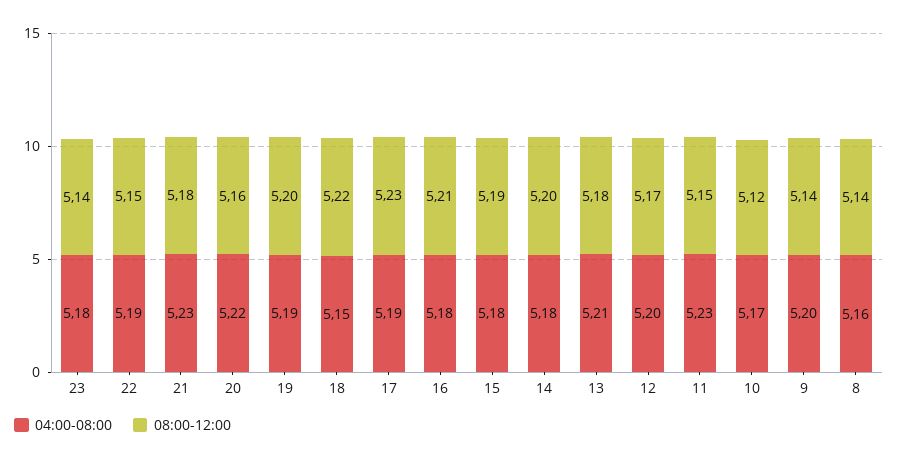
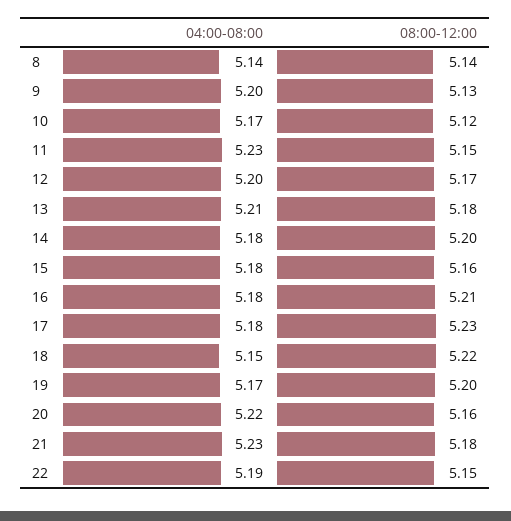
  {
    "04:00-08:00": {
-     "23": 5.18,
      "22": 5.19,
      "21": 5.23,
      "20": 5.22,
-     "19": 5.19,
+     "19": 5.17,
      "18": 5.15,
-     "17": 5.19,
+     "17": 5.18,
      "16": 5.18,
      "15": 5.18,
      "14": 5.18,
      "13": 5.21,
      "12": 5.2,
      "11": 5.23,
      "10": 5.17,
      "9": 5.2,
-     "8": 5.16
+     "8": 5.14
    },
    "08:00-12:00": {
-     "23": 5.14,
      "22": 5.15,
      "21": 5.18,
      "20": 5.16,
      "19": 5.2,
      "18": 5.22,
      "17": 5.23,
      "16": 5.21,
-     "15": 5.19,
+     "15": 5.16,
      "14": 5.2,
      "13": 5.18,
      "12": 5.17,
      "11": 5.15,
      "10": 5.12,
-     "9": 5.14,
+     "9": 5.13,
      "8": 5.14
    }
  }

